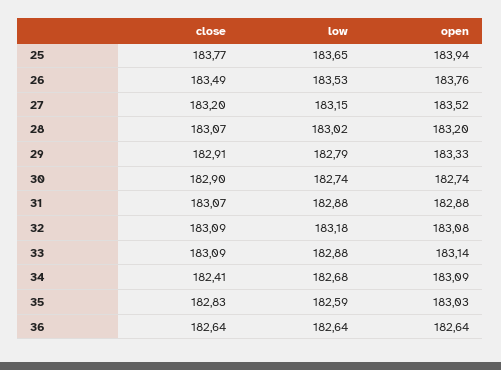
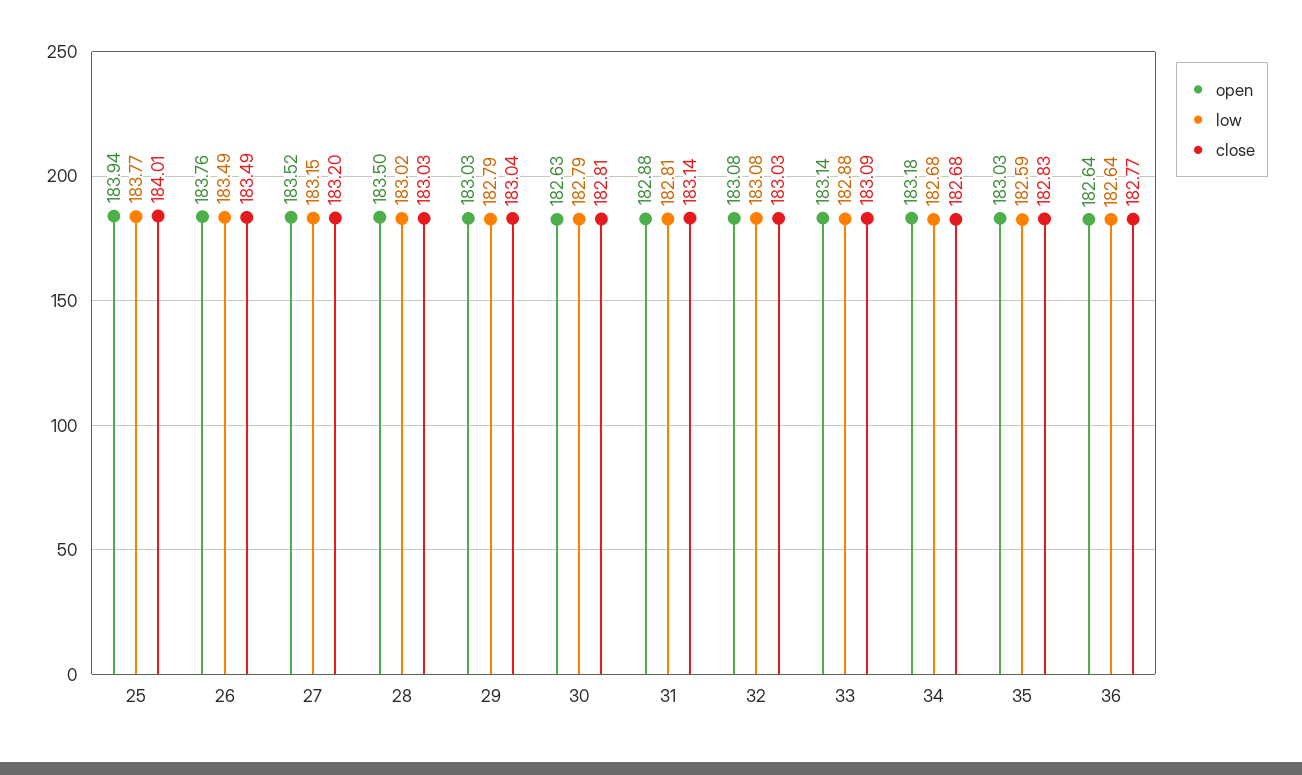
  {
    "close": {
-     "25": 183.77,
+     "25": 184.01,
      "26": 183.49,
      "27": 183.2,
-     "28": 183.07,
+     "28": 183.03,
-     "29": 182.91,
+     "29": 183.04,
-     "30": 182.9,
+     "30": 182.81,
-     "31": 183.07,
+     "31": 183.14,
-     "32": 183.09,
+     "32": 183.03,
      "33": 183.09,
-     "34": 182.41,
+     "34": 182.68,
      "35": 182.83,
-     "36": 182.64
+     "36": 182.77
    },
    "low": {
-     "25": 183.65,
+     "25": 183.77,
-     "26": 183.53,
+     "26": 183.49,
      "27": 183.15,
      "28": 183.02,
      "29": 182.79,
-     "30": 182.74,
+     "30": 182.79,
-     "31": 182.88,
+     "31": 182.81,
-     "32": 183.18,
+     "32": 183.08,
      "33": 182.88,
      "34": 182.68,
      "35": 182.59,
      "36": 182.64
    },
    "open": {
      "25": 183.94,
      "26": 183.76,
      "27": 183.52,
-     "28": 183.2,
+     "28": 183.5,
-     "29": 183.33,
+     "29": 183.03,
-     "30": 182.74,
+     "30": 182.63,
      "31": 182.88,
      "32": 183.08,
      "33": 183.14,
-     "34": 183.09,
+     "34": 183.18,
      "35": 183.03,
      "36": 182.64
    }
  }

